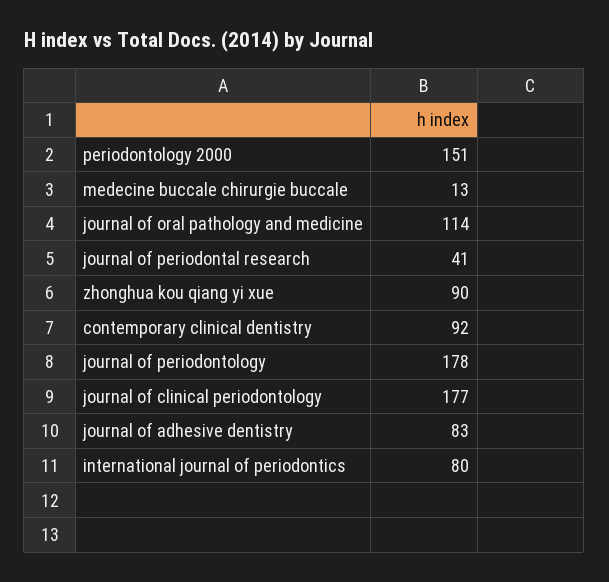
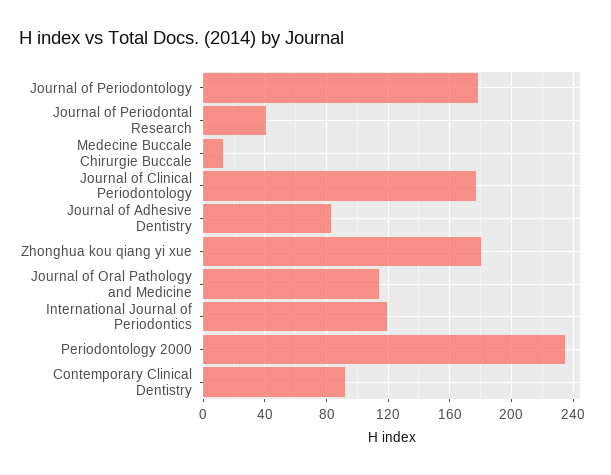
  {
-   "periodontology 2000": 151,
+   "periodontology 2000": 235,
    "medecine buccale chirurgie buccale": 13,
    "journal of oral pathology and medicine": 114,
    "journal of periodontal research": 41,
-   "zhonghua kou qiang yi xue": 90,
+   "zhonghua kou qiang yi xue": 180,
    "contemporary clinical dentistry": 92,
    "journal of periodontology": 178,
    "journal of clinical periodontology": 177,
    "journal of adhesive dentistry": 83,
-   "international journal of periodontics": 80
+   "international journal of periodontics": 120
  }

